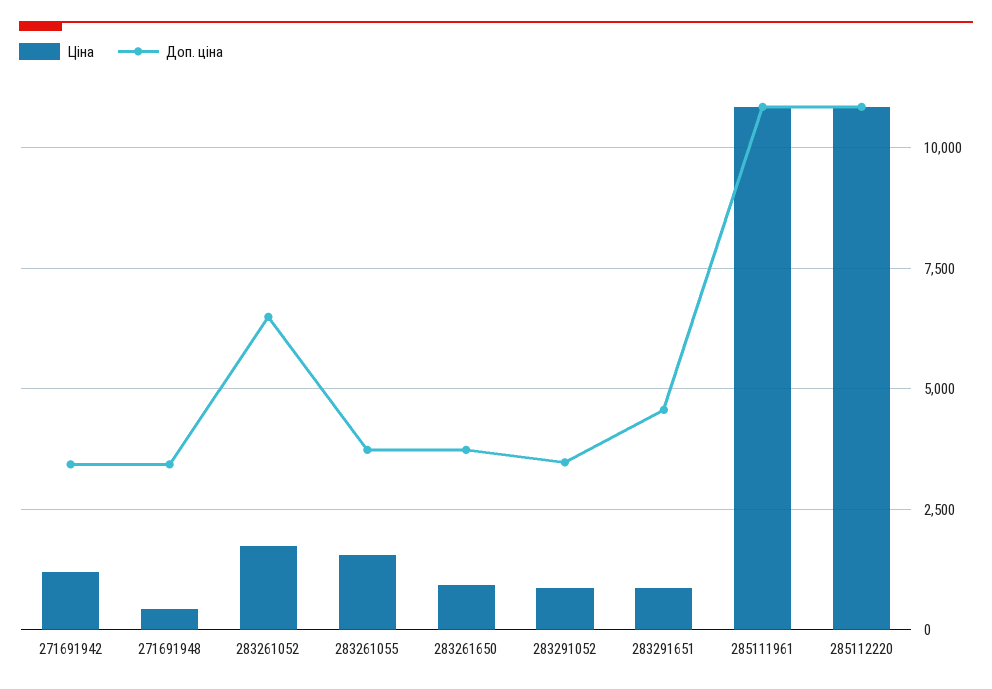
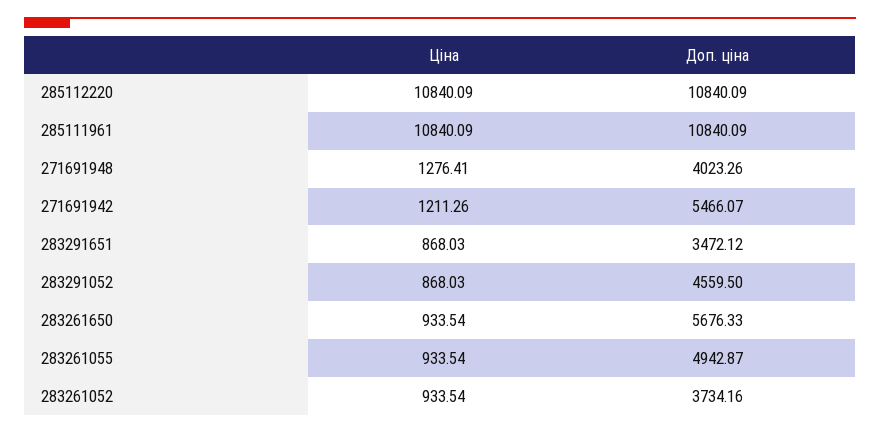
  {
    "Ціна": {
      "271691942": 1211.26,
-     "271691948": 500,
+     "271691948": 1276.41,
-     "283261052": 1750,
+     "283261052": 933.54,
-     "283261055": 1500,
+     "283261055": 933.54,
      "283261650": 933.54,
      "283291052": 868.03,
      "283291651": 868.03,
      "285111961": 10840.09,
      "285112220": 10840.09
    },
    "Доп. ціна": {
-     "271691942": 3500,
+     "271691942": 5466.07,
-     "271691948": 3500,
+     "271691948": 4023.26,
-     "283261052": 6500,
+     "283261052": 3734.16,
-     "283261055": 3750,
+     "283261055": 4942.87,
-     "283261650": 3750,
+     "283261650": 5676.33,
-     "283291052": 3500,
+     "283291052": 4559.5,
-     "283291651": 4500,
+     "283291651": 3472.12,
      "285111961": 10840.09,
      "285112220": 10840.09
    }
  }

